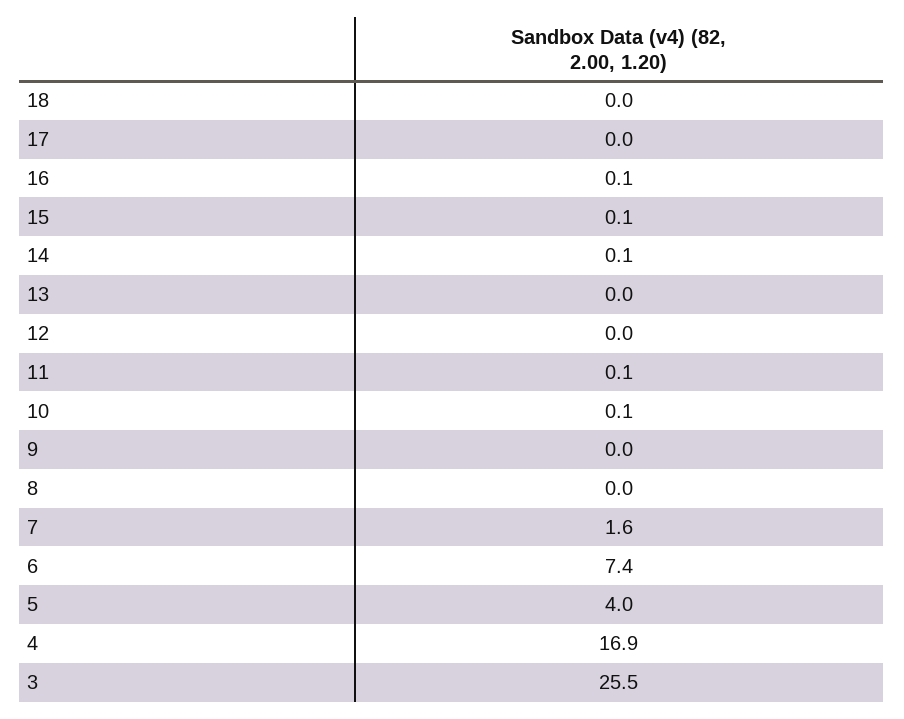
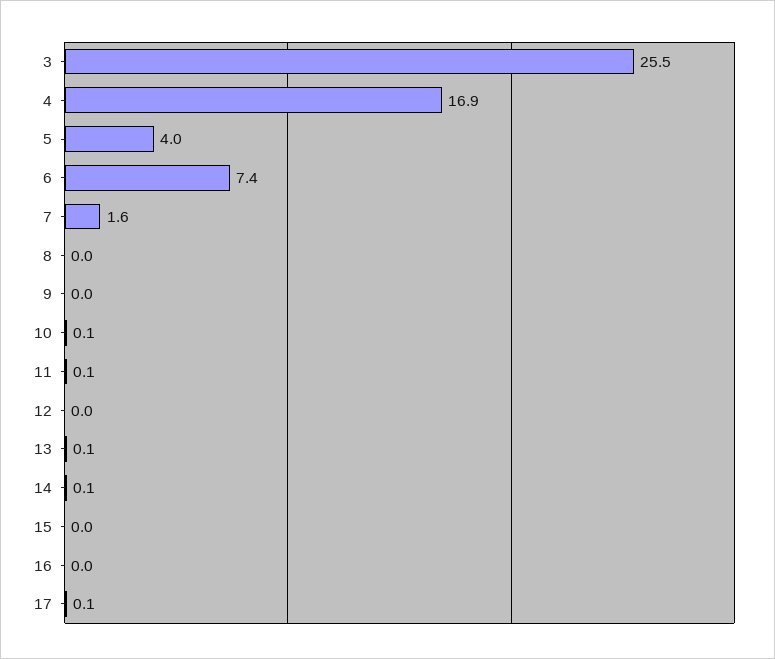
  {
-   "18": 0,
-   "17": 0,
+   "17": 0.1,
-   "16": 0.1,
+   "16": 0,
-   "15": 0.1,
+   "15": 0,
    "14": 0.1,
-   "13": 0,
+   "13": 0.1,
    "12": 0,
    "11": 0.1,
    "10": 0.1,
    "9": 0,
    "8": 0,
    "7": 1.6,
    "6": 7.4,
    "5": 4,
    "4": 16.9,
    "3": 25.5
  }

